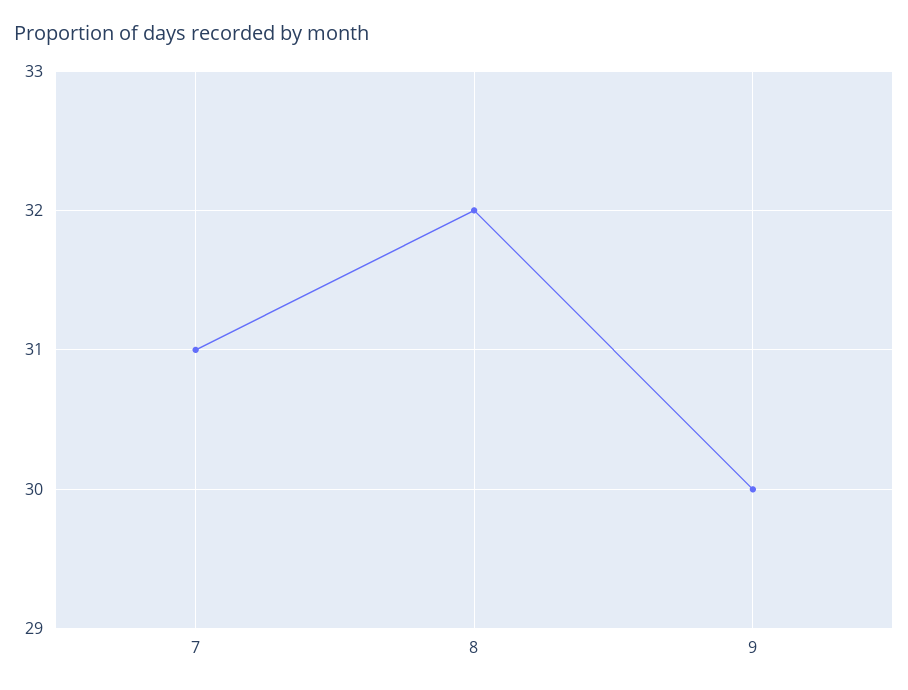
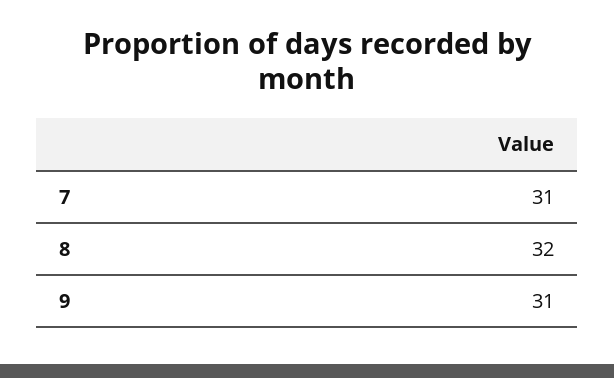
  {
    "7": 31,
    "8": 32,
-   "9": 30
+   "9": 31
  }

